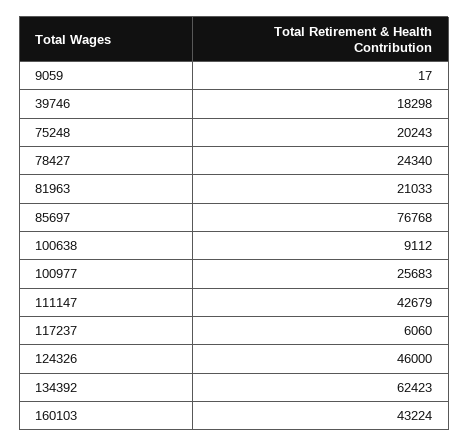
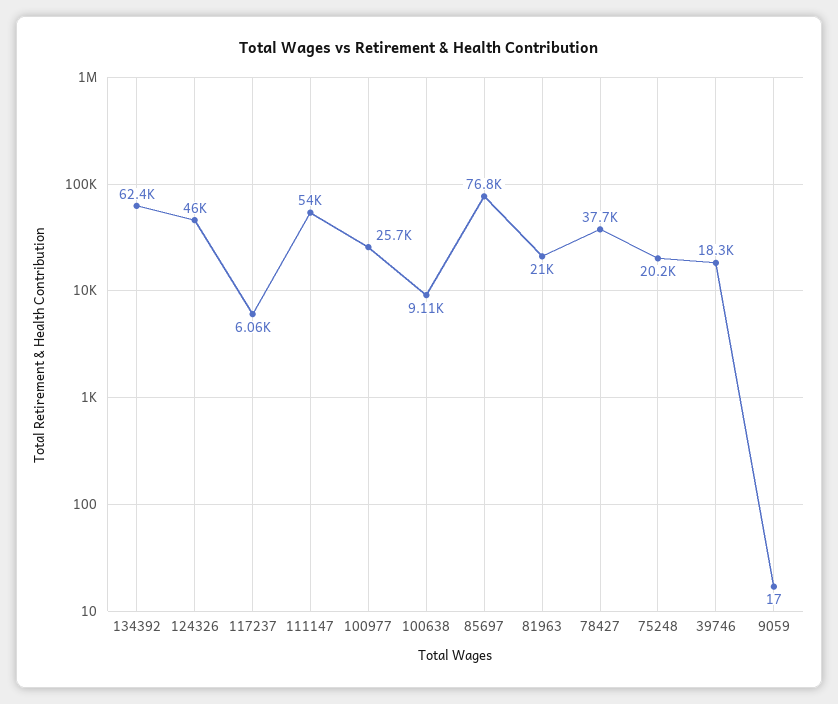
  {
    "9059": 17,
    "39746": 18298,
    "75248": 20243,
-   "78427": 24340,
+   "78427": 37700,
    "81963": 21033,
    "85697": 76768,
    "100638": 9112,
    "100977": 25683,
-   "111147": 42679,
+   "111147": 54000,
    "117237": 6060,
    "124326": 46000,
-   "134392": 62423,
+   "134392": 62423
-   "160103": 43224
  }

